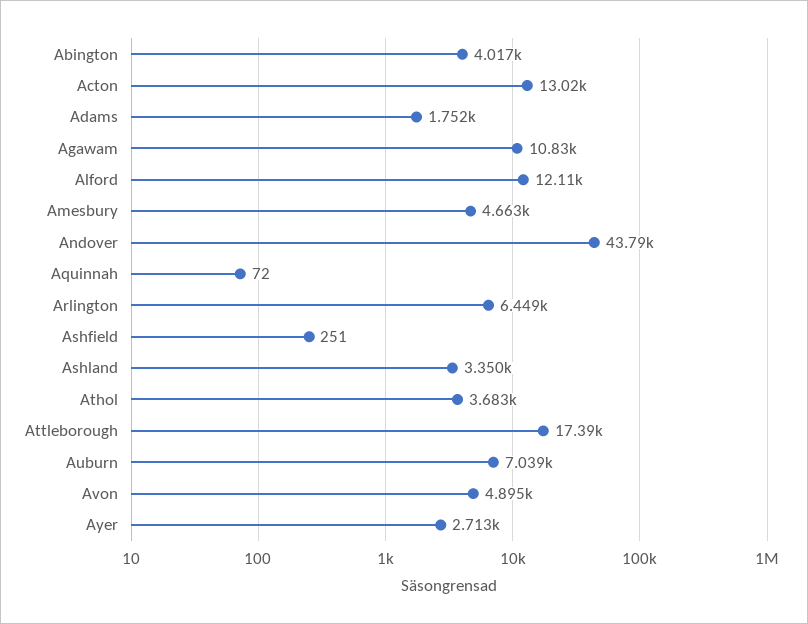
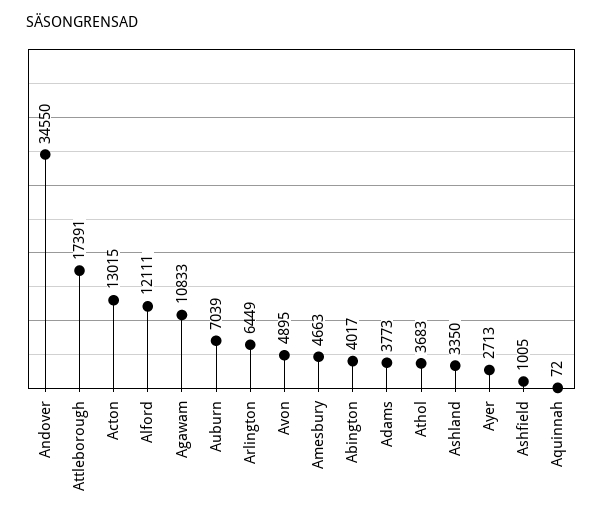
  {
    "Abington": 4017,
    "Acton": 13015,
-   "Adams": 1752,
+   "Adams": 3773,
    "Agawam": 10833,
    "Alford": 12111,
    "Amesbury": 4663,
-   "Andover": 43790,
+   "Andover": 34550,
    "Aquinnah": 72,
    "Arlington": 6449,
-   "Ashfield": 251,
+   "Ashfield": 1005,
    "Ashland": 3350,
    "Athol": 3683,
    "Attleborough": 17391,
    "Auburn": 7039,
    "Avon": 4895,
    "Ayer": 2713
  }

